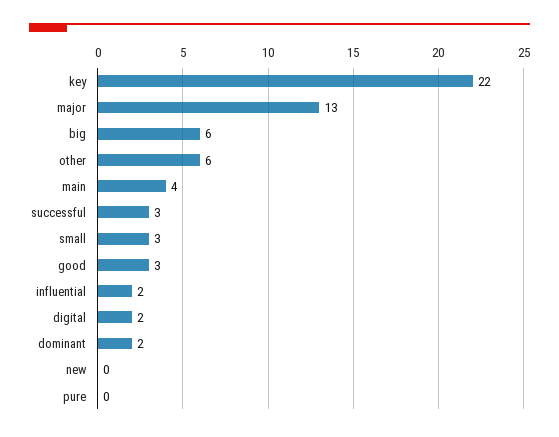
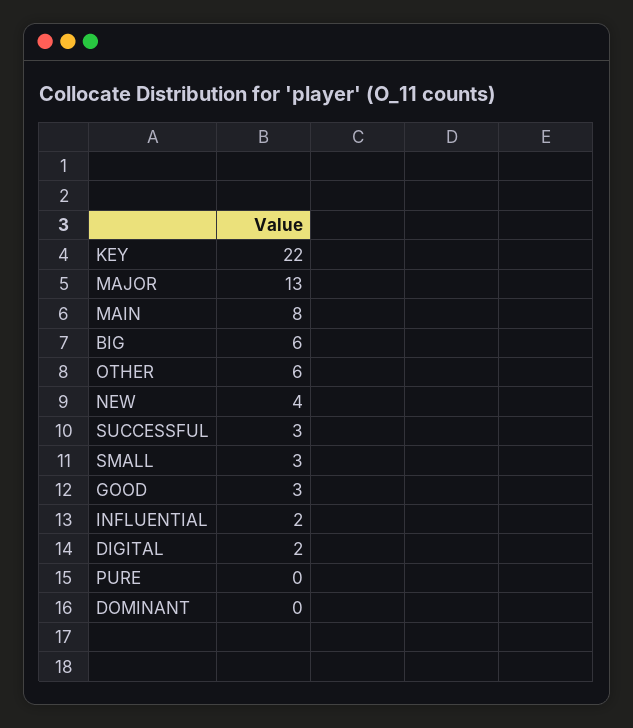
  {
    "key": 22,
    "major": 13,
    "big": 6,
    "other": 6,
-   "main": 4,
+   "main": 8,
    "successful": 3,
    "small": 3,
    "good": 3,
    "influential": 2,
    "digital": 2,
-   "dominant": 2,
+   "dominant": 0,
-   "new": 0,
+   "new": 4,
    "pure": 0
  }

